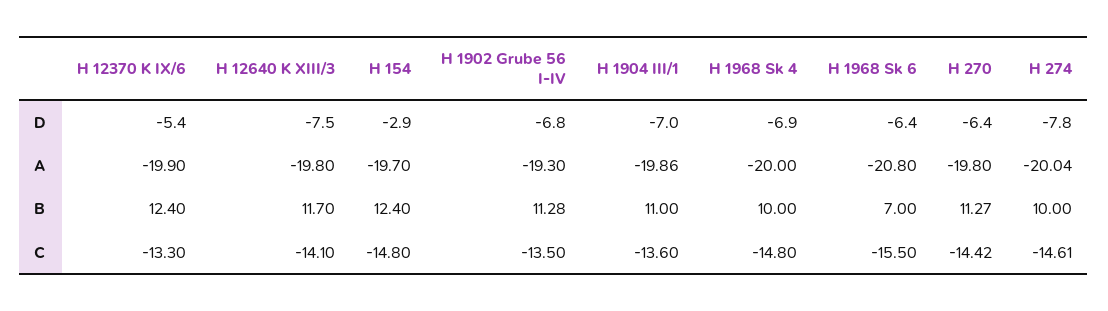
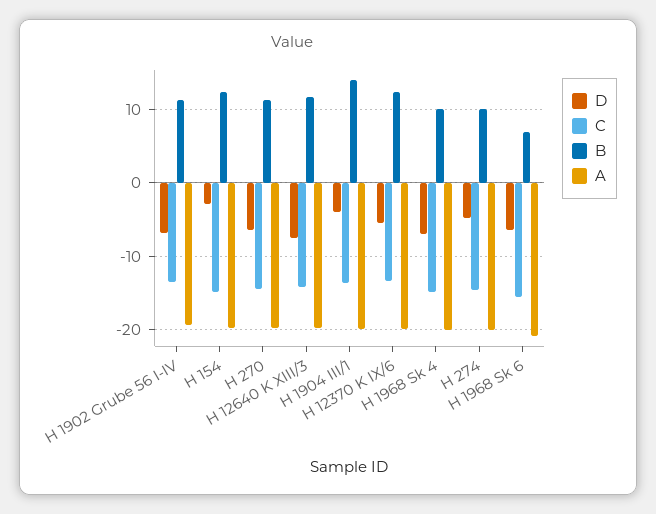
  {
    "D": {
      "H 12370 K IX/6": -5.4,
      "H 12640 K XIII/3": -7.5,
      "H 154": -2.9,
      "H 1902 Grube 56 I-IV": -6.8,
-     "H 1904 III/1": -7,
+     "H 1904 III/1": -4,
      "H 1968 Sk 4": -6.9,
      "H 1968 Sk 6": -6.4,
      "H 270": -6.4,
-     "H 274": -7.8
+     "H 274": -5
    },
    "A": {
      "H 12370 K IX/6": -19.9,
      "H 12640 K XIII/3": -19.8,
      "H 154": -19.7,
      "H 1902 Grube 56 I-IV": -19.3,
      "H 1904 III/1": -19.86,
      "H 1968 Sk 4": -20,
      "H 1968 Sk 6": -20.8,
      "H 270": -19.8,
      "H 274": -20.04
    },
    "B": {
      "H 12370 K IX/6": 12.4,
      "H 12640 K XIII/3": 11.7,
      "H 154": 12.4,
      "H 1902 Grube 56 I-IV": 11.28,
-     "H 1904 III/1": 11,
+     "H 1904 III/1": 14,
      "H 1968 Sk 4": 10,
      "H 1968 Sk 6": 7,
      "H 270": 11.27,
      "H 274": 10
    },
    "C": {
      "H 12370 K IX/6": -13.3,
      "H 12640 K XIII/3": -14.1,
      "H 154": -14.8,
      "H 1902 Grube 56 I-IV": -13.5,
      "H 1904 III/1": -13.6,
      "H 1968 Sk 4": -14.8,
      "H 1968 Sk 6": -15.5,
      "H 270": -14.42,
      "H 274": -14.61
    }
  }

